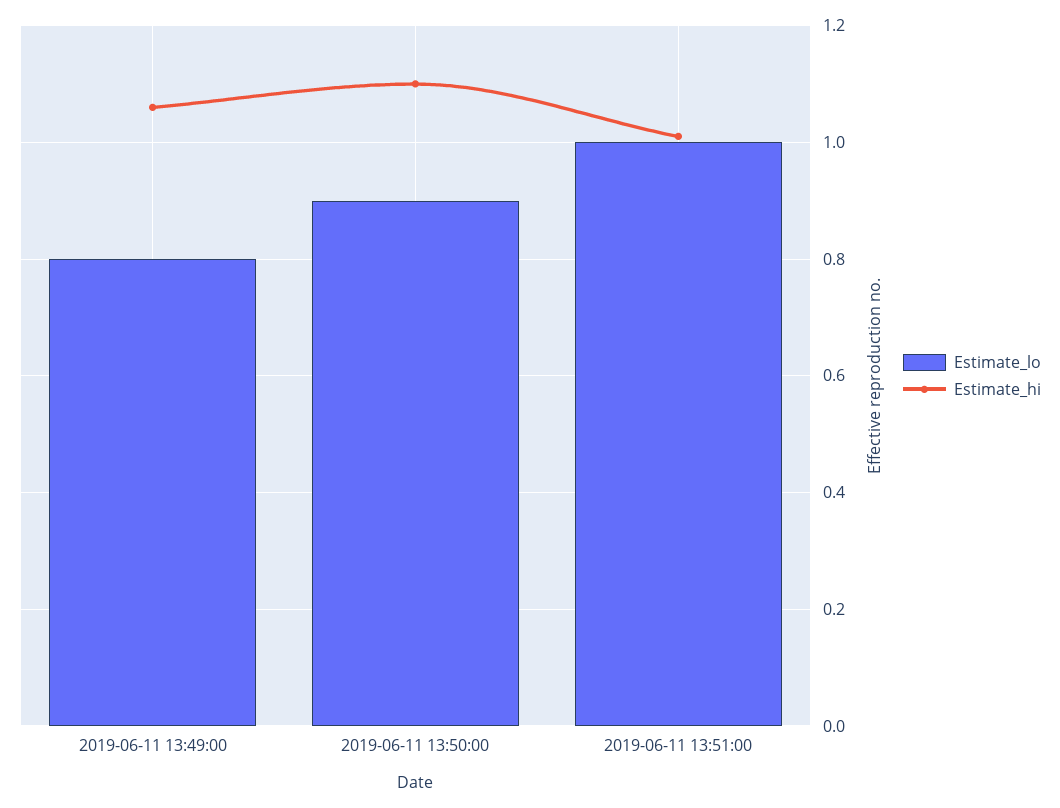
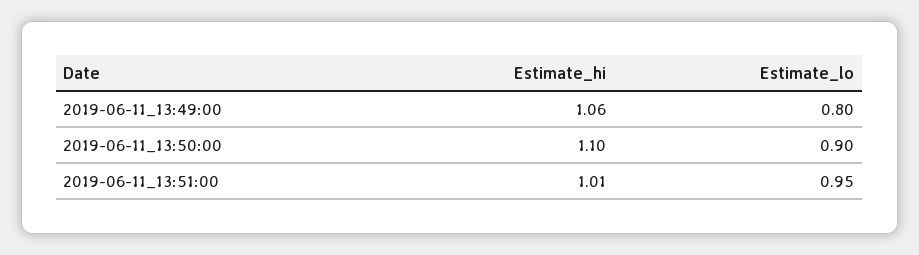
  {
    "Estimate_lo": {
      "2019-06-11 13:49:00": 0.8,
      "2019-06-11 13:50:00": 0.9,
-     "2019-06-11 13:51:00": 1
+     "2019-06-11 13:51:00": 0.95
    },
    "Estimate_hi": {
      "2019-06-11 13:49:00": 1.06,
      "2019-06-11 13:50:00": 1.1,
      "2019-06-11 13:51:00": 1.01
    }
  }

